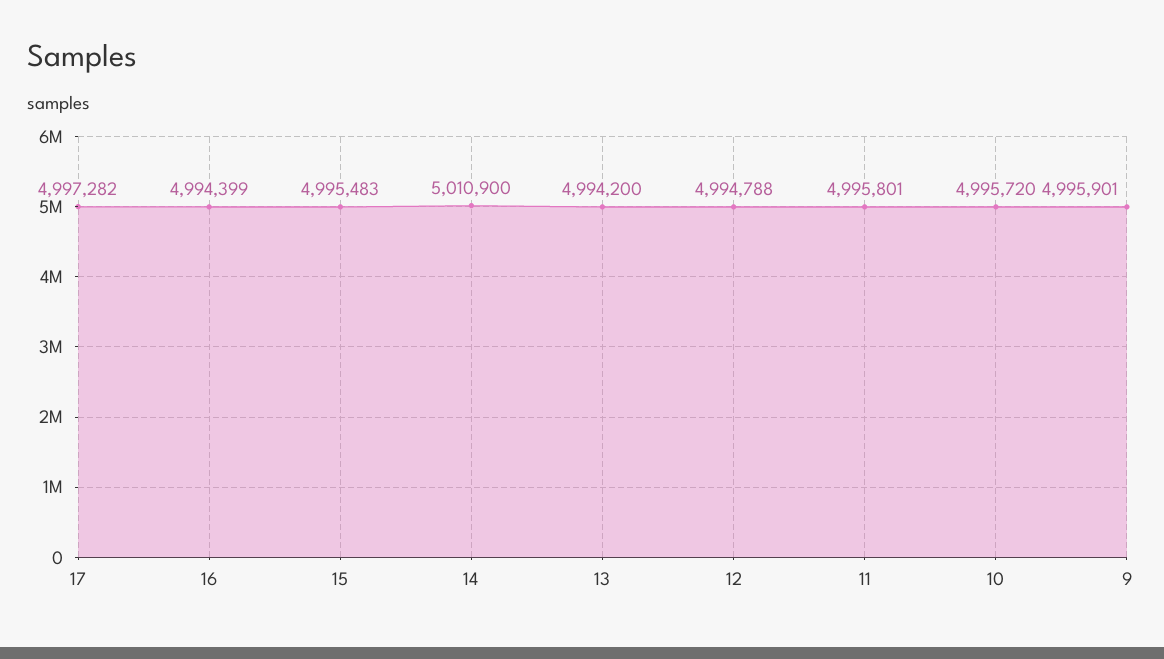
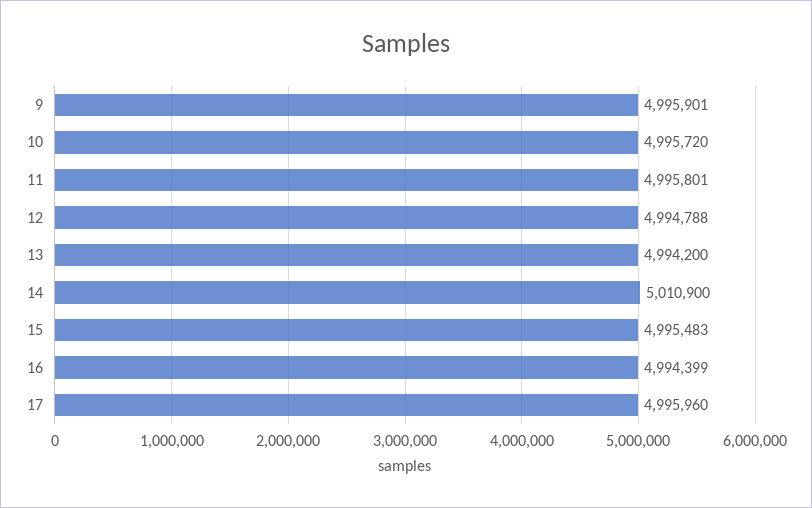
  {
-   "17": 4997282,
+   "17": 4995960,
    "16": 4994399,
    "15": 4995483,
    "14": 5010900,
    "13": 4994200,
    "12": 4994788,
    "11": 4995801,
    "10": 4995720,
    "9": 4995901
  }

